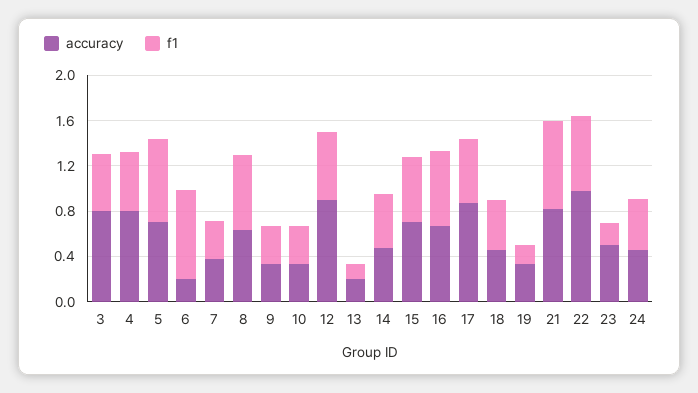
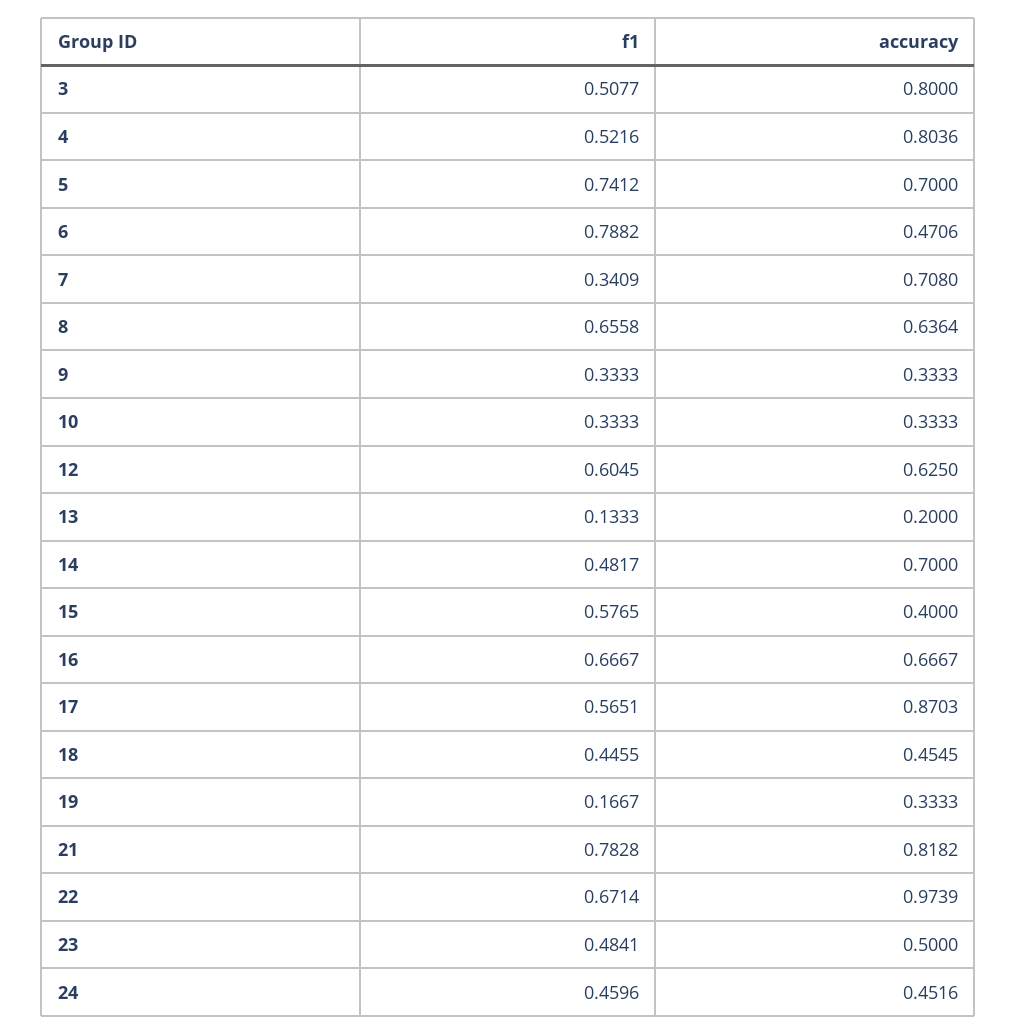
  {
    "accuracy": {
      "3": 0.8,
      "4": 0.8036,
      "5": 0.7,
-     "6": 0.2,
+     "6": 0.4706,
-     "7": 0.4,
+     "7": 0.708,
      "8": 0.6364,
      "9": 0.3333,
      "10": 0.3333,
-     "12": 0.9,
+     "12": 0.625,
      "13": 0.2,
-     "14": 0.5,
+     "14": 0.7,
-     "15": 0.7,
+     "15": 0.4,
      "16": 0.6667,
      "17": 0.8703,
      "18": 0.4545,
      "19": 0.3333,
      "21": 0.8182,
      "22": 0.9739,
      "23": 0.5,
      "24": 0.4516
    },
    "f1": {
      "3": 0.5077,
      "4": 0.5216,
      "5": 0.7412,
      "6": 0.7882,
      "7": 0.3409,
      "8": 0.6558,
      "9": 0.3333,
      "10": 0.3333,
      "12": 0.6045,
      "13": 0.1333,
      "14": 0.4817,
      "15": 0.5765,
      "16": 0.6667,
      "17": 0.5651,
      "18": 0.4455,
      "19": 0.1667,
      "21": 0.7828,
      "22": 0.6714,
-     "23": 0.2,
+     "23": 0.4841,
      "24": 0.4596
    }
  }

